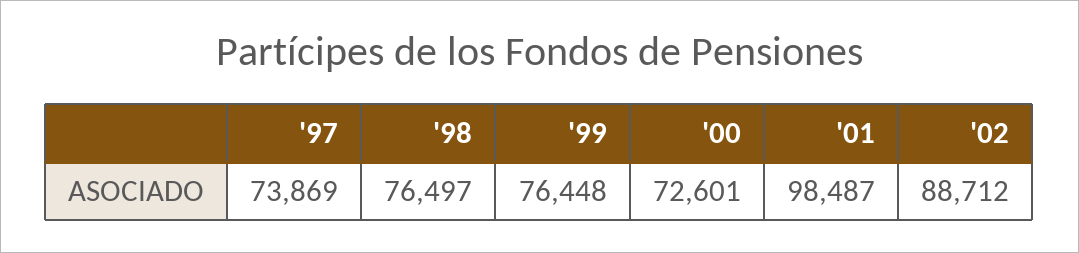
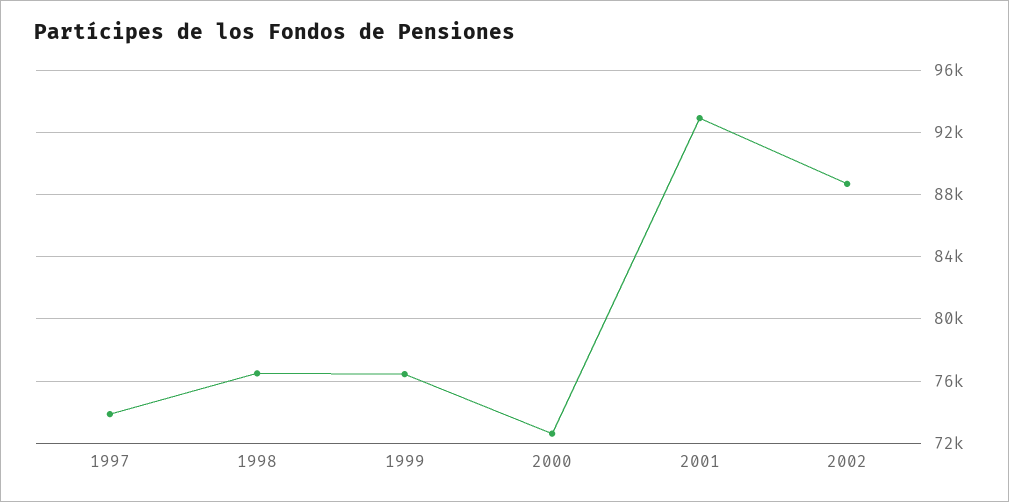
  {
    "'97": 73869,
    "'98": 76497,
    "'99": 76448,
    "'00": 72601,
-   "'01": 98487,
+   "'01": 93000,
    "'02": 88712
  }

